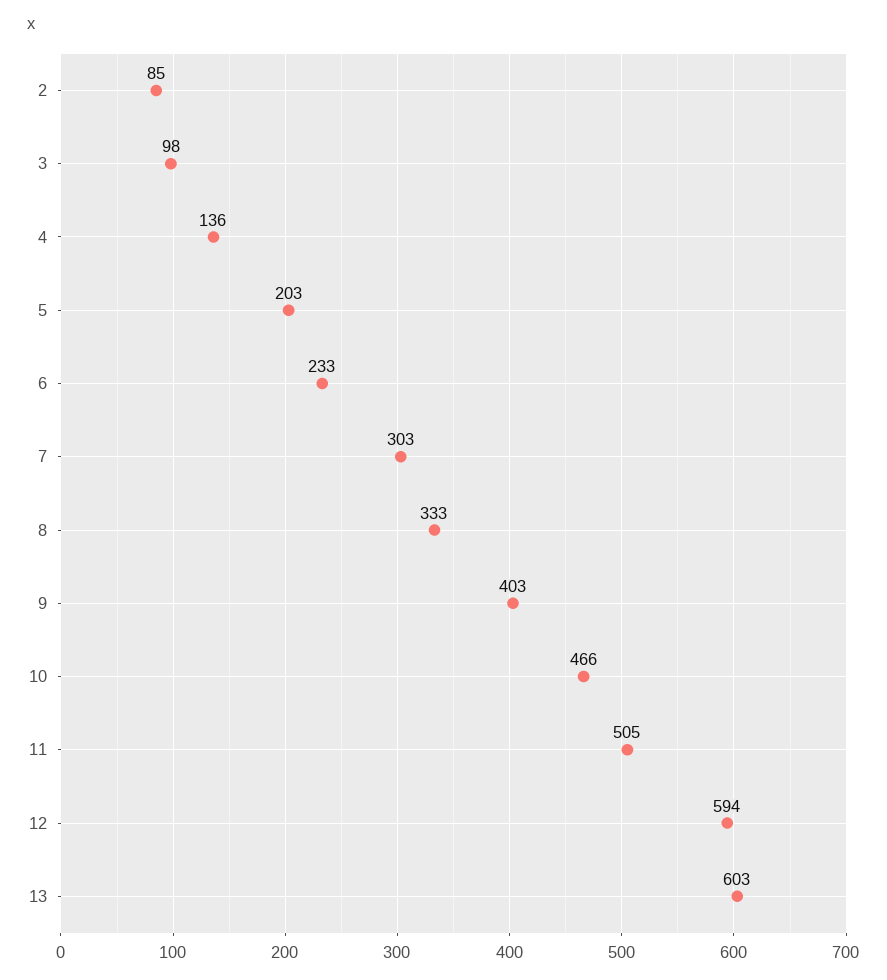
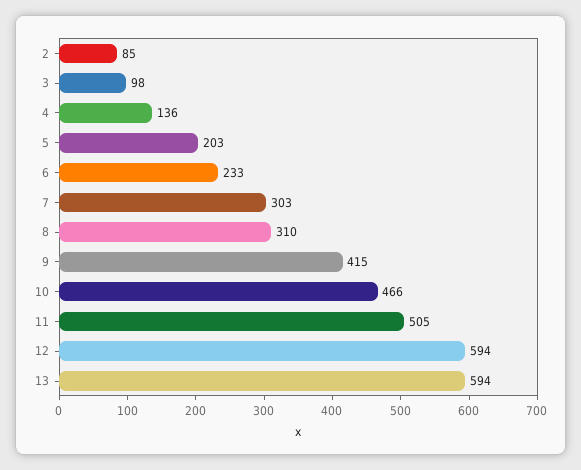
  {
    "2": 85,
    "3": 98,
    "4": 136,
    "5": 203,
    "6": 233,
    "7": 303,
-   "8": 333,
+   "8": 310,
-   "9": 403,
+   "9": 415,
    "10": 466,
    "11": 505,
    "12": 594,
-   "13": 603
+   "13": 594
  }

